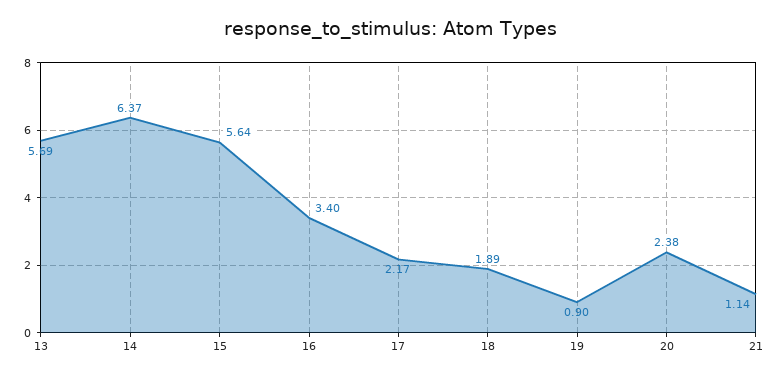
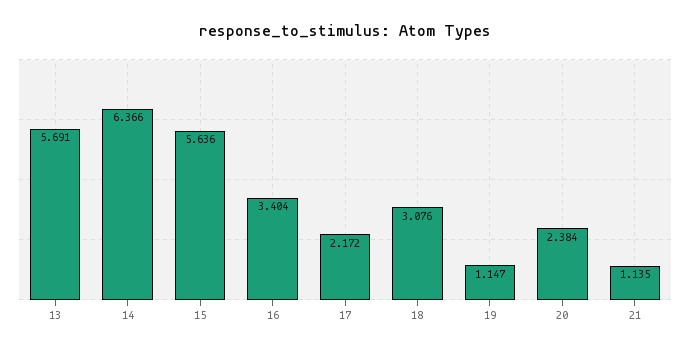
  {
    "13": 5.691,
    "14": 6.366,
    "15": 5.636,
    "16": 3.404,
    "17": 2.172,
-   "18": 1.89,
+   "18": 3.076,
-   "19": 0.9,
+   "19": 1.147,
    "20": 2.384,
    "21": 1.135
  }

